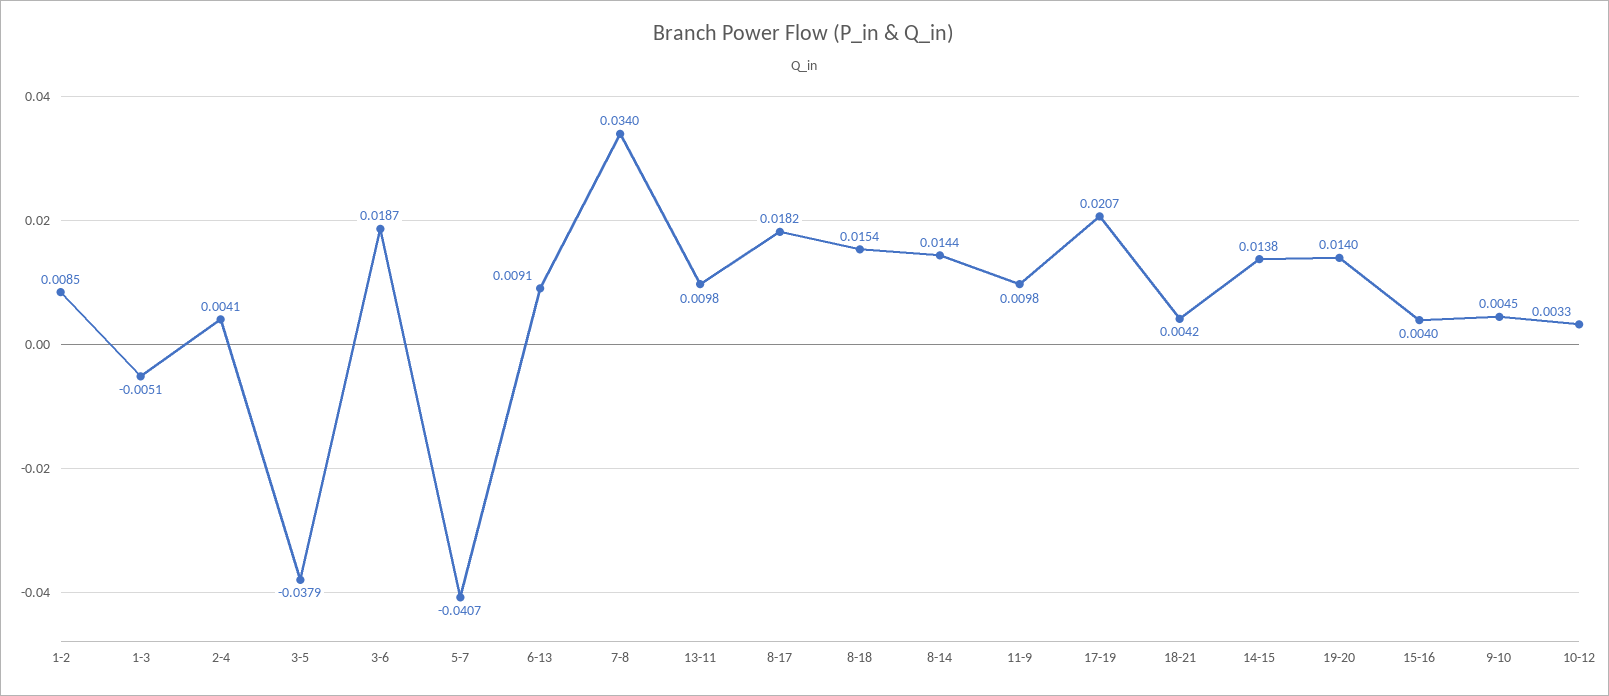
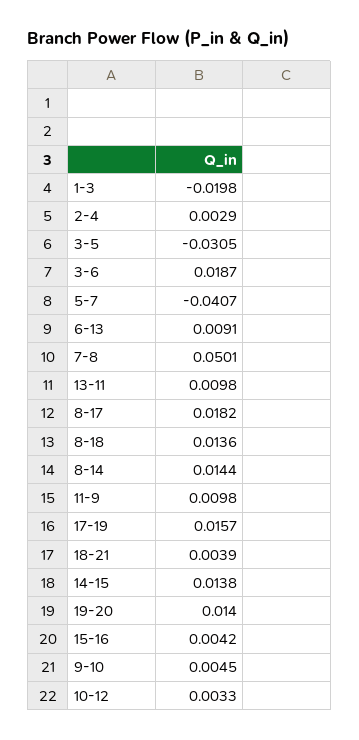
  {
-   "1-2": 0.0085,
-   "1-3": -0.0051,
+   "1-3": -0.0198,
-   "2-4": 0.0041,
+   "2-4": 0.0029,
-   "3-5": -0.0379,
+   "3-5": -0.0305,
    "3-6": 0.0187,
    "5-7": -0.0407,
    "6-13": 0.0091,
-   "7-8": 0.034,
+   "7-8": 0.0501,
    "13-11": 0.0098,
    "8-17": 0.0182,
-   "8-18": 0.0154,
+   "8-18": 0.0136,
    "8-14": 0.0144,
    "11-9": 0.0098,
-   "17-19": 0.0207,
+   "17-19": 0.0157,
-   "18-21": 0.0042,
+   "18-21": 0.0039,
    "14-15": 0.0138,
    "19-20": 0.014,
-   "15-16": 0.004,
+   "15-16": 0.0042,
    "9-10": 0.0045,
    "10-12": 0.0033
  }

